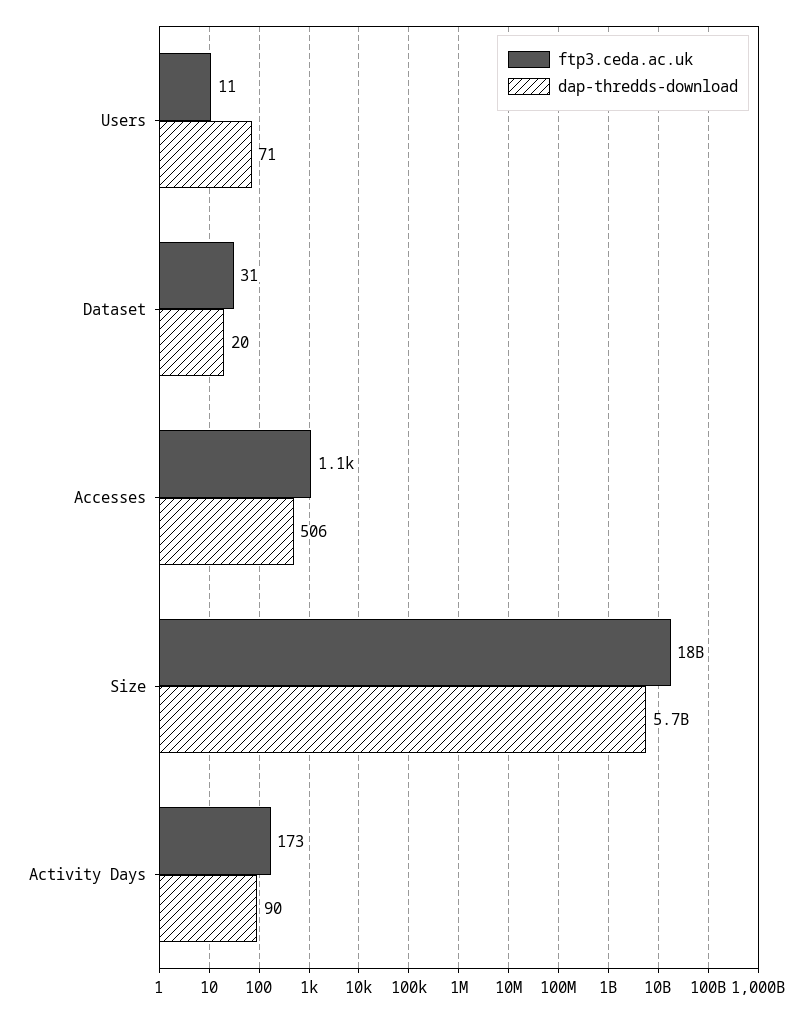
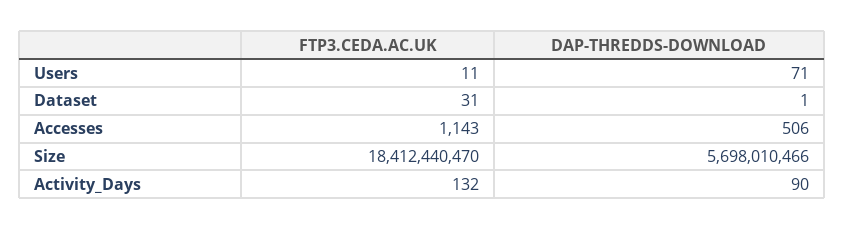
  {
    "ftp3.ceda.ac.uk": {
      "Users": 11,
      "Dataset": 31,
      "Accesses": 1143,
      "Size": 18412440470,
-     "Activity Days": 173
+     "Activity Days": 132
    },
    "dap-thredds-download": {
      "Users": 71,
-     "Dataset": 20,
+     "Dataset": 1,
      "Accesses": 506,
      "Size": 5698010466,
      "Activity Days": 90
    }
  }

